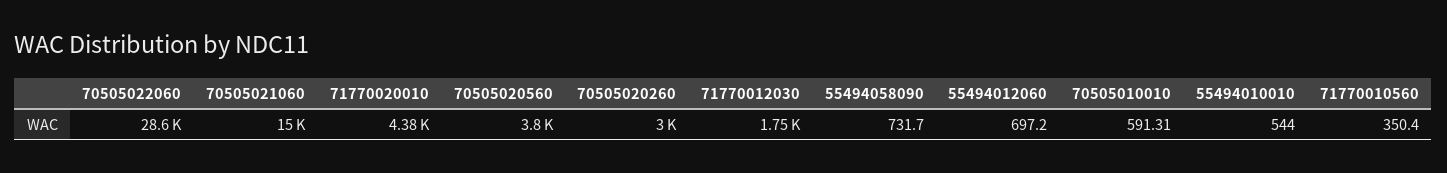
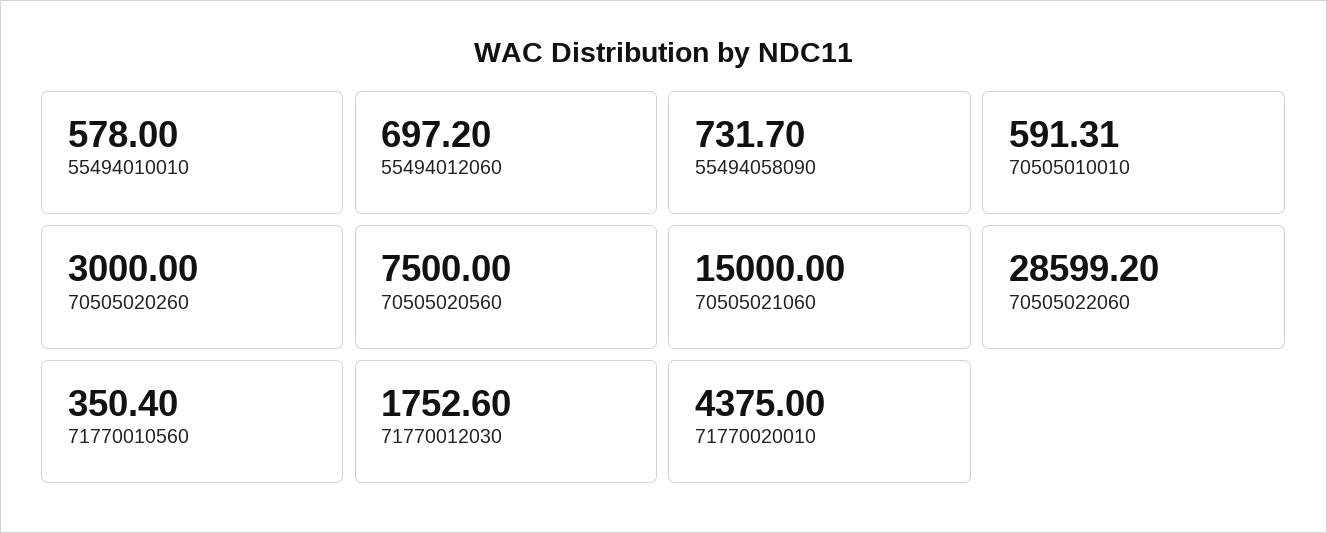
  {
    "70505022060": 28599.2,
    "70505021060": 15000,
    "71770020010": 4375,
-   "70505020560": 3800,
+   "70505020560": 7500,
    "70505020260": 3000,
    "71770012030": 1752.6,
    "55494058090": 731.7,
    "55494012060": 697.2,
    "70505010010": 591.31,
-   "55494010010": 544,
+   "55494010010": 578,
    "71770010560": 350.4
  }

